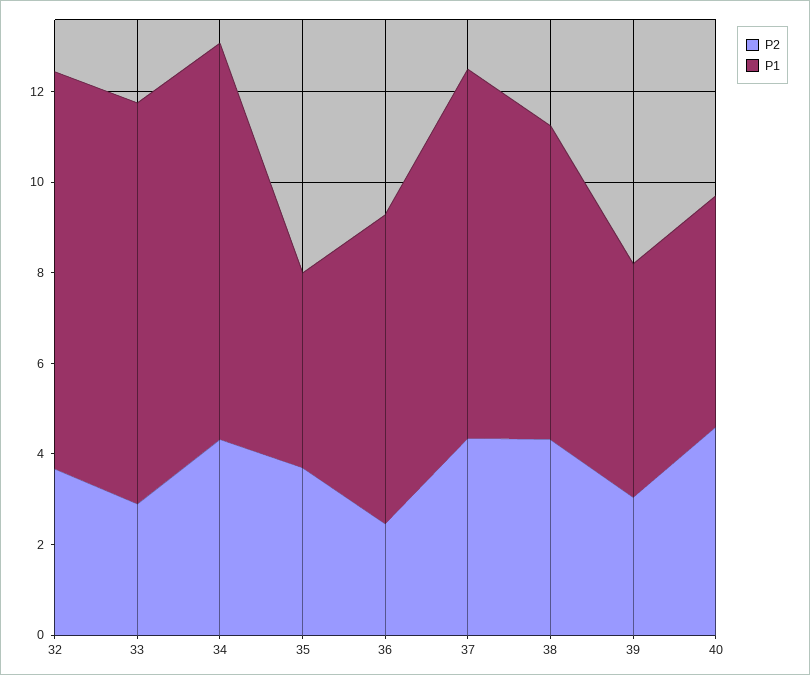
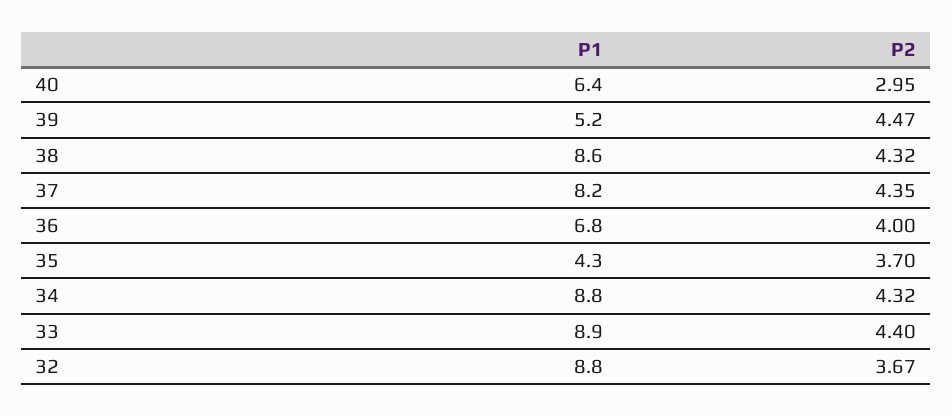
  {
    "P2": {
      "32": 3.67,
-     "33": 3,
+     "33": 4.4,
      "34": 4.32,
      "35": 3.7,
-     "36": 2.5,
+     "36": 4,
      "37": 4.35,
      "38": 4.32,
-     "39": 3,
+     "39": 4.47,
-     "40": 4.5
+     "40": 2.95
    },
    "P1": {
      "32": 8.8,
      "33": 8.9,
      "34": 8.8,
      "35": 4.3,
      "36": 6.8,
      "37": 8.2,
-     "38": 7,
+     "38": 8.6,
      "39": 5.2,
-     "40": 5
+     "40": 6.4
    }
  }

